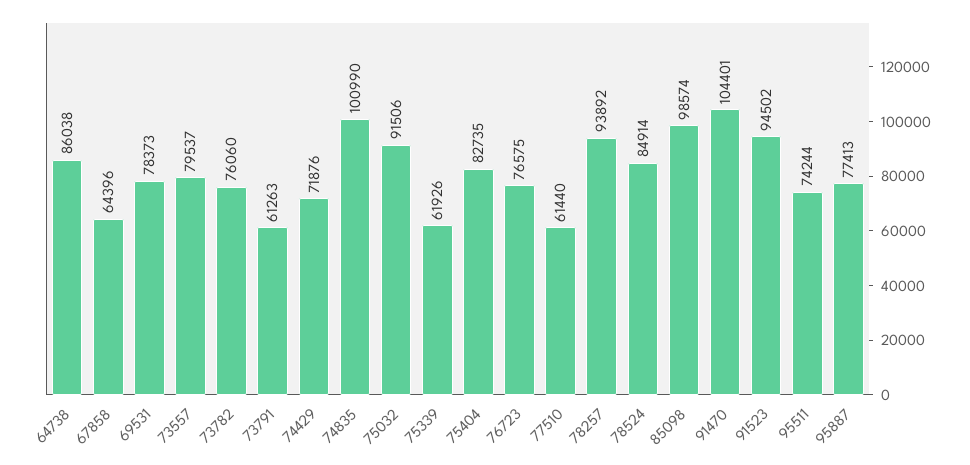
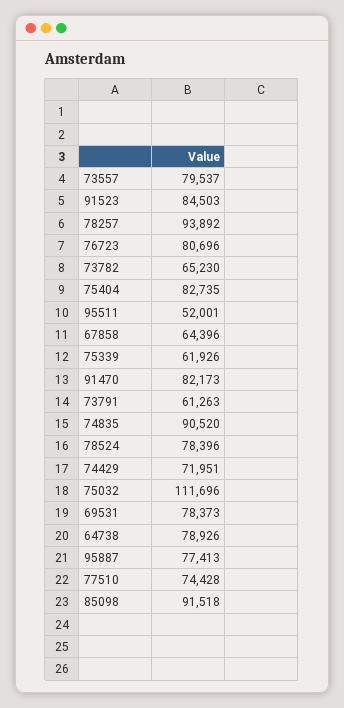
  {
-   "64738": 86038,
+   "64738": 78926,
    "67858": 64396,
    "69531": 78373,
    "73557": 79537,
-   "73782": 76060,
+   "73782": 65230,
    "73791": 61263,
-   "74429": 71876,
+   "74429": 71951,
-   "74835": 100990,
+   "74835": 90520,
-   "75032": 91506,
+   "75032": 111696,
    "75339": 61926,
    "75404": 82735,
-   "76723": 76575,
+   "76723": 80696,
-   "77510": 61440,
+   "77510": 74428,
    "78257": 93892,
-   "78524": 84914,
+   "78524": 78396,
-   "85098": 98574,
+   "85098": 91518,
-   "91470": 104401,
+   "91470": 82173,
-   "91523": 94502,
+   "91523": 84503,
-   "95511": 74244,
+   "95511": 52001,
    "95887": 77413
  }

